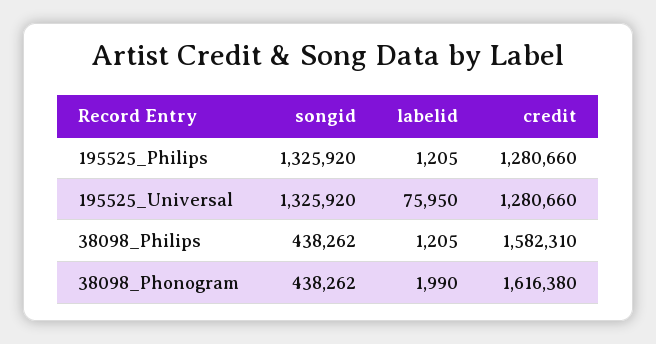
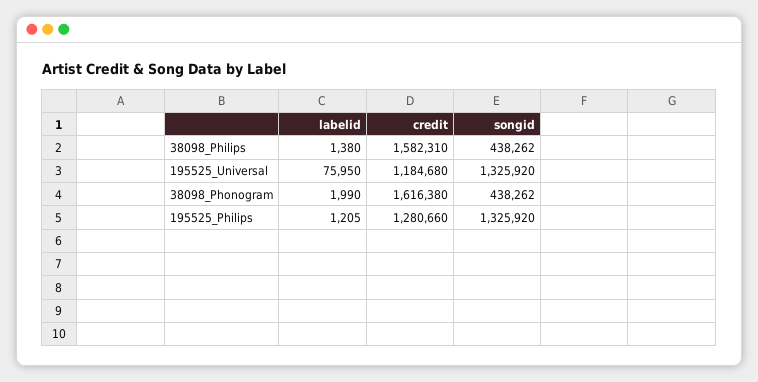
  {
    "songid": {
      "195525_Philips": 1325920,
      "195525_Universal": 1325920,
      "38098_Philips": 438262,
      "38098_Phonogram": 438262
    },
    "labelid": {
      "195525_Philips": 1205,
      "195525_Universal": 75950,
-     "38098_Philips": 1205,
+     "38098_Philips": 1380,
      "38098_Phonogram": 1990
    },
    "credit": {
      "195525_Philips": 1280660,
-     "195525_Universal": 1280660,
+     "195525_Universal": 1184680,
      "38098_Philips": 1582310,
      "38098_Phonogram": 1616380
    }
  }

